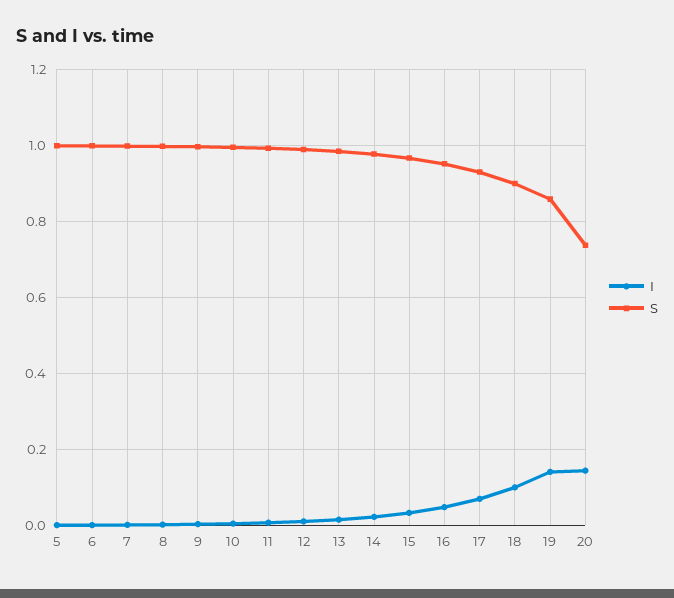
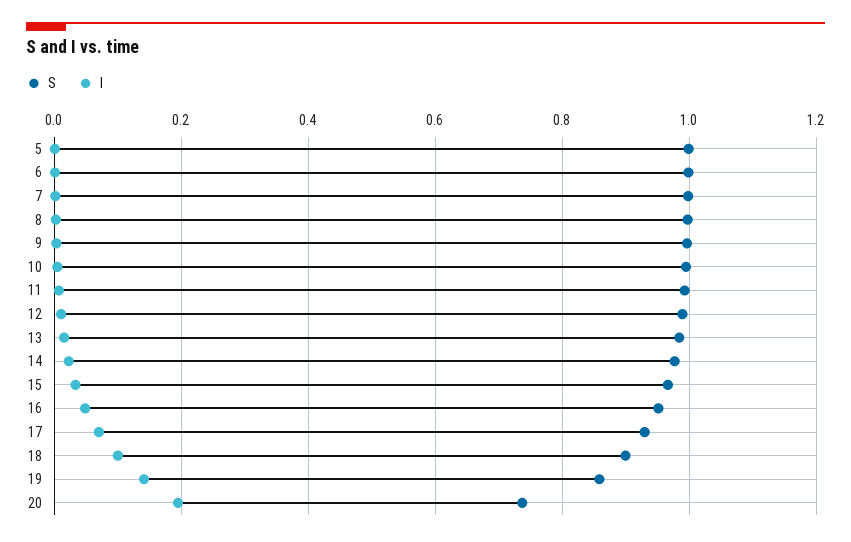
  {
    "I": {
      "5": 0,
      "6": 0,
      "7": 0,
      "8": 0,
      "9": 0,
      "10": 0,
      "11": 0,
      "12": 0.02,
      "13": 0.02,
      "14": 0.02,
      "15": 0.04,
      "16": 0.04,
      "17": 0.08,
      "18": 0.1,
      "19": 0.14,
-     "20": 0.14
+     "20": 0.2
    },
    "S": {
      "5": 1,
      "6": 1,
      "7": 1,
      "8": 1,
      "9": 1,
      "10": 1,
      "11": 1,
      "12": 0.98,
      "13": 0.98,
      "14": 0.98,
      "15": 0.96,
      "16": 0.96,
      "17": 0.92,
      "18": 0.9,
      "19": 0.86,
      "20": 0.74
    }
  }

